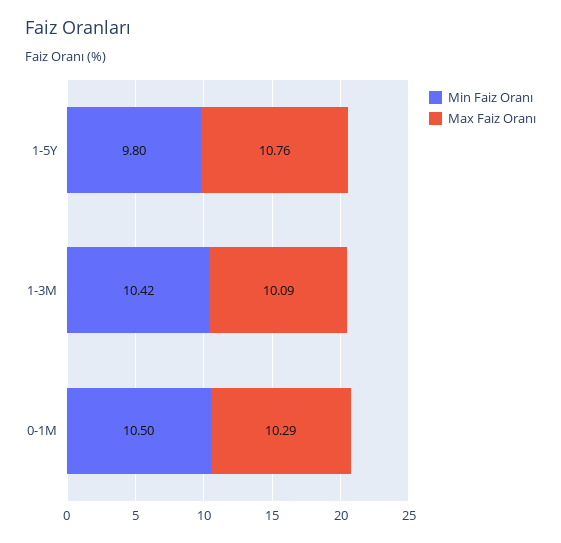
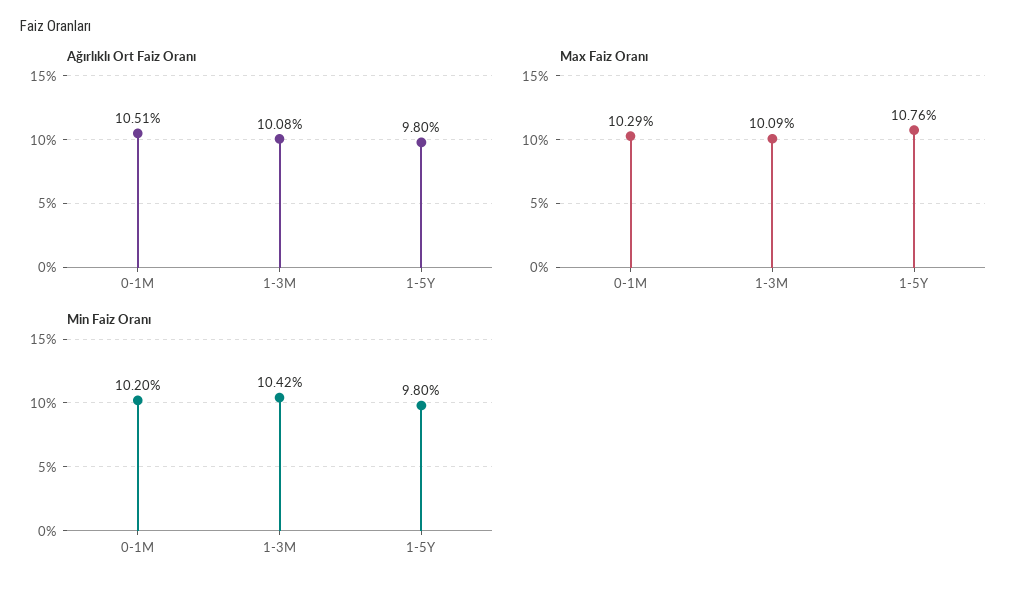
  {
    "Min Faiz Oranı": {
      "1-5Y": 9.8,
      "1-3M": 10.42,
-     "0-1M": 10.5
+     "0-1M": 10.2
    },
    "Max Faiz Oranı": {
      "1-5Y": 10.76,
      "1-3M": 10.09,
      "0-1M": 10.29
-   }
+   },
+   "Ağırlıklı Ort Faiz Oranı": {
+     "0-1M": 10.51,
+     "1-3M": 10.08,
+     "1-5Y": 9.8
+   }
  }

